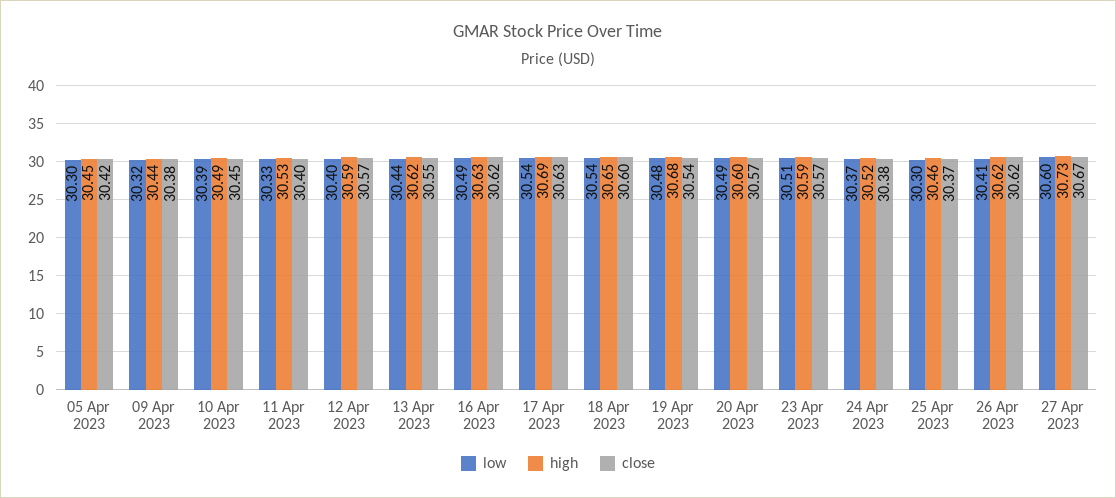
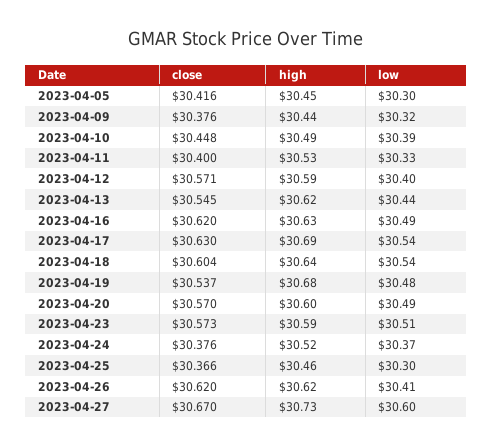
  {
    "low": {
      "05 Apr 2023": 30.3,
      "09 Apr 2023": 30.32,
      "10 Apr 2023": 30.39,
      "11 Apr 2023": 30.33,
      "12 Apr 2023": 30.4,
      "13 Apr 2023": 30.44,
      "16 Apr 2023": 30.49,
      "17 Apr 2023": 30.54,
      "18 Apr 2023": 30.54,
      "19 Apr 2023": 30.48,
      "20 Apr 2023": 30.49,
      "23 Apr 2023": 30.51,
      "24 Apr 2023": 30.37,
      "25 Apr 2023": 30.3,
      "26 Apr 2023": 30.41,
      "27 Apr 2023": 30.6
    },
    "high": {
      "05 Apr 2023": 30.45,
      "09 Apr 2023": 30.44,
      "10 Apr 2023": 30.49,
      "11 Apr 2023": 30.53,
      "12 Apr 2023": 30.59,
      "13 Apr 2023": 30.62,
      "16 Apr 2023": 30.63,
      "17 Apr 2023": 30.69,
-     "18 Apr 2023": 30.65,
+     "18 Apr 2023": 30.64,
      "19 Apr 2023": 30.68,
      "20 Apr 2023": 30.6,
      "23 Apr 2023": 30.59,
      "24 Apr 2023": 30.52,
      "25 Apr 2023": 30.46,
      "26 Apr 2023": 30.62,
      "27 Apr 2023": 30.73
    },
    "close": {
      "05 Apr 2023": 30.416,
      "09 Apr 2023": 30.376,
      "10 Apr 2023": 30.448,
      "11 Apr 2023": 30.4,
      "12 Apr 2023": 30.571,
      "13 Apr 2023": 30.545,
      "16 Apr 2023": 30.62,
      "17 Apr 2023": 30.63,
      "18 Apr 2023": 30.604,
      "19 Apr 2023": 30.537,
      "20 Apr 2023": 30.57,
      "23 Apr 2023": 30.573,
      "24 Apr 2023": 30.376,
      "25 Apr 2023": 30.366,
      "26 Apr 2023": 30.62,
      "27 Apr 2023": 30.67
    }
  }

